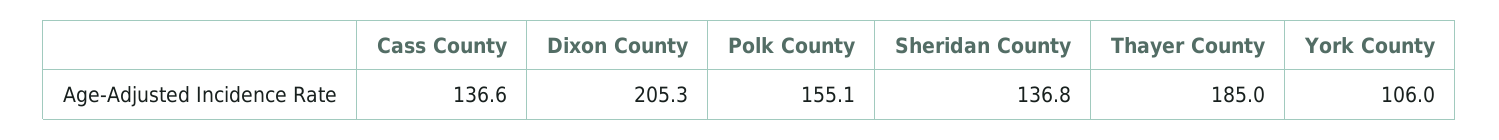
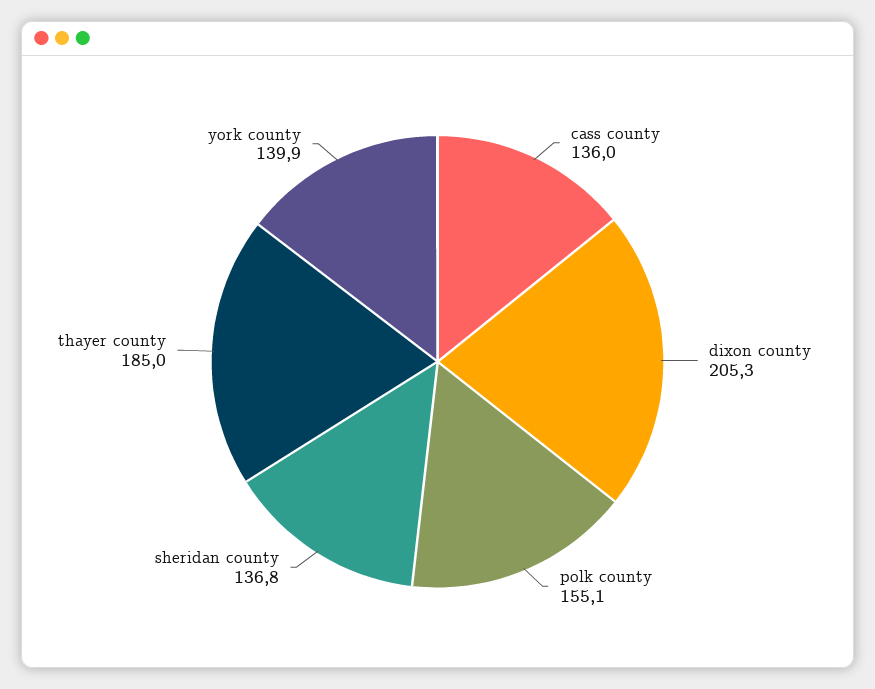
  {
-   "Cass County": 136.6,
+   "Cass County": 136,
    "Dixon County": 205.3,
    "Polk County": 155.1,
    "Sheridan County": 136.8,
    "Thayer County": 185,
-   "York County": 106
+   "York County": 139.9
  }

